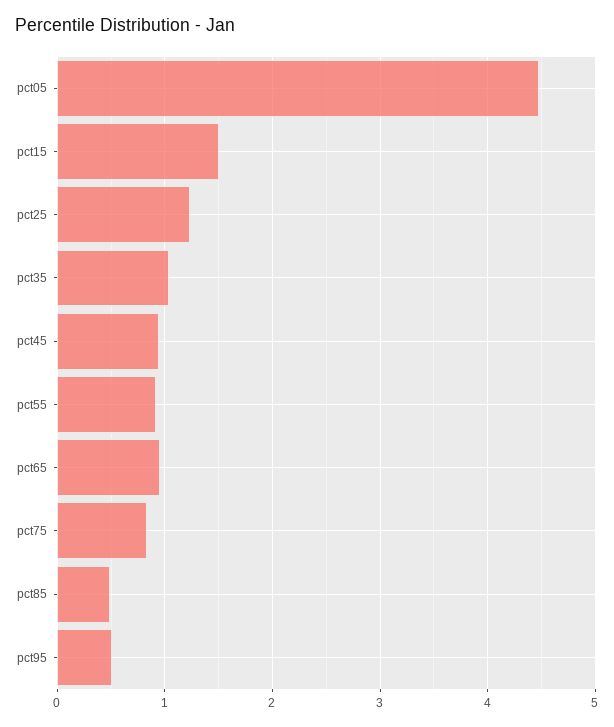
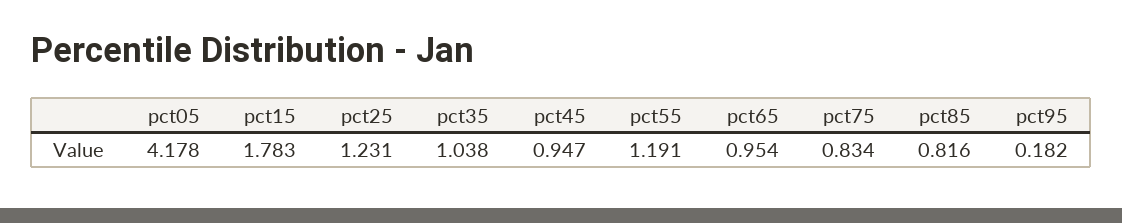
  {
-   "pct05": 4.5,
+   "pct05": 4.178,
-   "pct15": 1.5,
+   "pct15": 1.783,
    "pct25": 1.231,
    "pct35": 1.038,
    "pct45": 0.947,
-   "pct55": 0.9,
+   "pct55": 1.191,
    "pct65": 0.954,
    "pct75": 0.834,
-   "pct85": 0.5,
+   "pct85": 0.816,
-   "pct95": 0.5
+   "pct95": 0.182
  }

